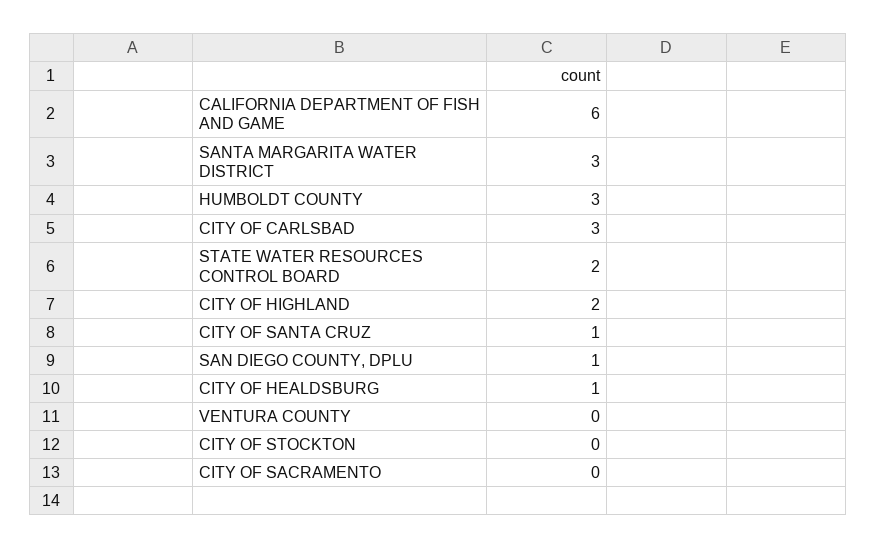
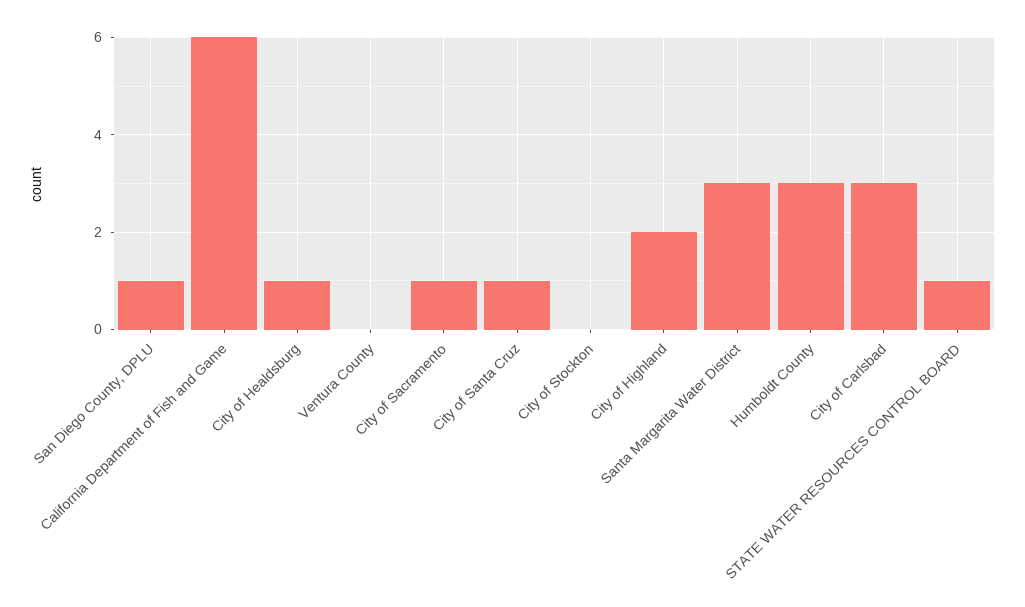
  {
    "CALIFORNIA DEPARTMENT OF FISH AND GAME": 6,
    "SANTA MARGARITA WATER DISTRICT": 3,
    "HUMBOLDT COUNTY": 3,
    "CITY OF CARLSBAD": 3,
-   "STATE WATER RESOURCES CONTROL BOARD": 2,
+   "STATE WATER RESOURCES CONTROL BOARD": 1,
    "CITY OF HIGHLAND": 2,
    "CITY OF SANTA CRUZ": 1,
    "SAN DIEGO COUNTY, DPLU": 1,
    "CITY OF HEALDSBURG": 1,
    "VENTURA COUNTY": 0,
    "CITY OF STOCKTON": 0,
-   "CITY OF SACRAMENTO": 0
+   "CITY OF SACRAMENTO": 1
  }

